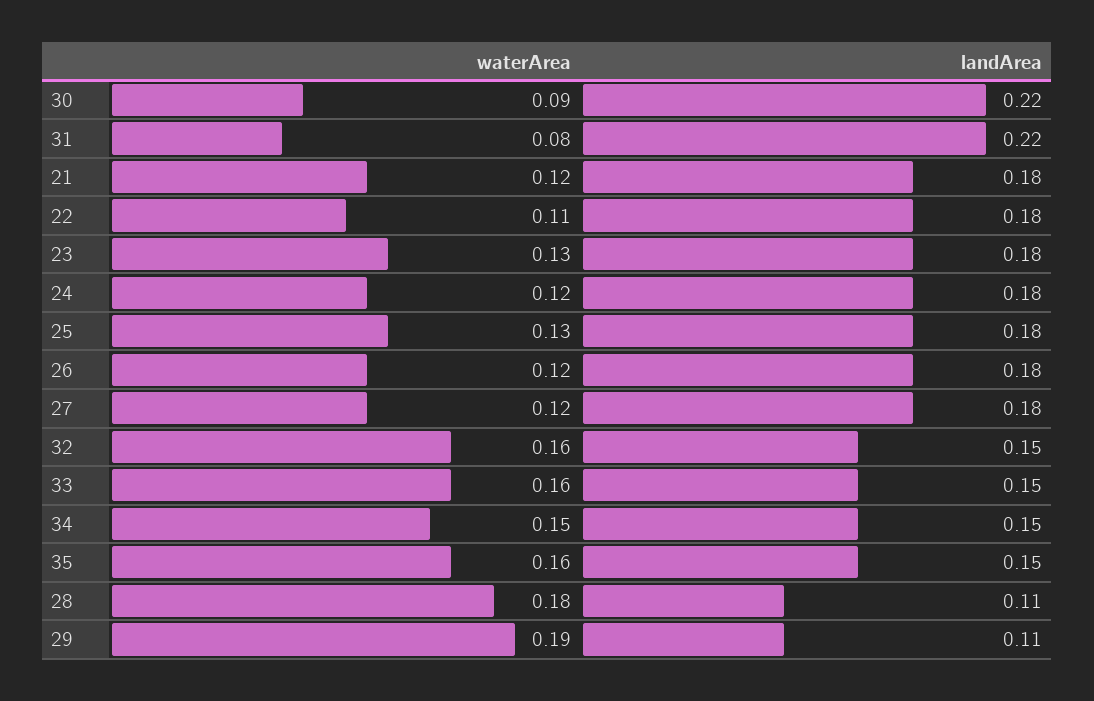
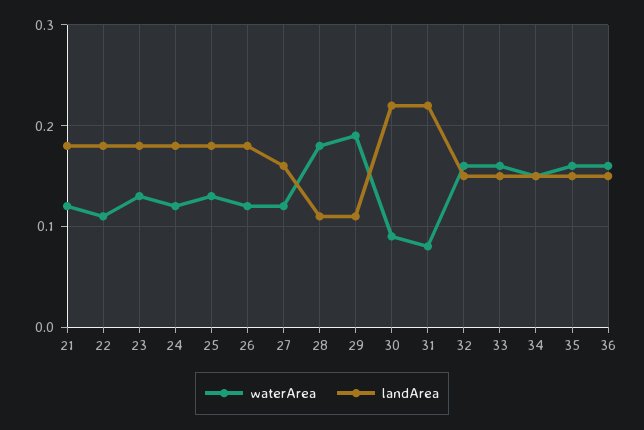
  {
    "waterArea": {
      "30": 0.09,
      "31": 0.08,
      "21": 0.12,
      "22": 0.11,
      "23": 0.13,
      "24": 0.12,
      "25": 0.13,
      "26": 0.12,
      "27": 0.12,
      "32": 0.16,
      "33": 0.16,
      "34": 0.15,
      "35": 0.16,
      "28": 0.18,
-     "29": 0.19
+     "29": 0.19,
+     "36": 0.16
    },
    "landArea": {
      "30": 0.22,
      "31": 0.22,
      "21": 0.18,
      "22": 0.18,
      "23": 0.18,
      "24": 0.18,
      "25": 0.18,
      "26": 0.18,
-     "27": 0.18,
+     "27": 0.16,
      "32": 0.15,
      "33": 0.15,
      "34": 0.15,
      "35": 0.15,
      "28": 0.11,
-     "29": 0.11
+     "29": 0.11,
+     "36": 0.15
    }
  }

